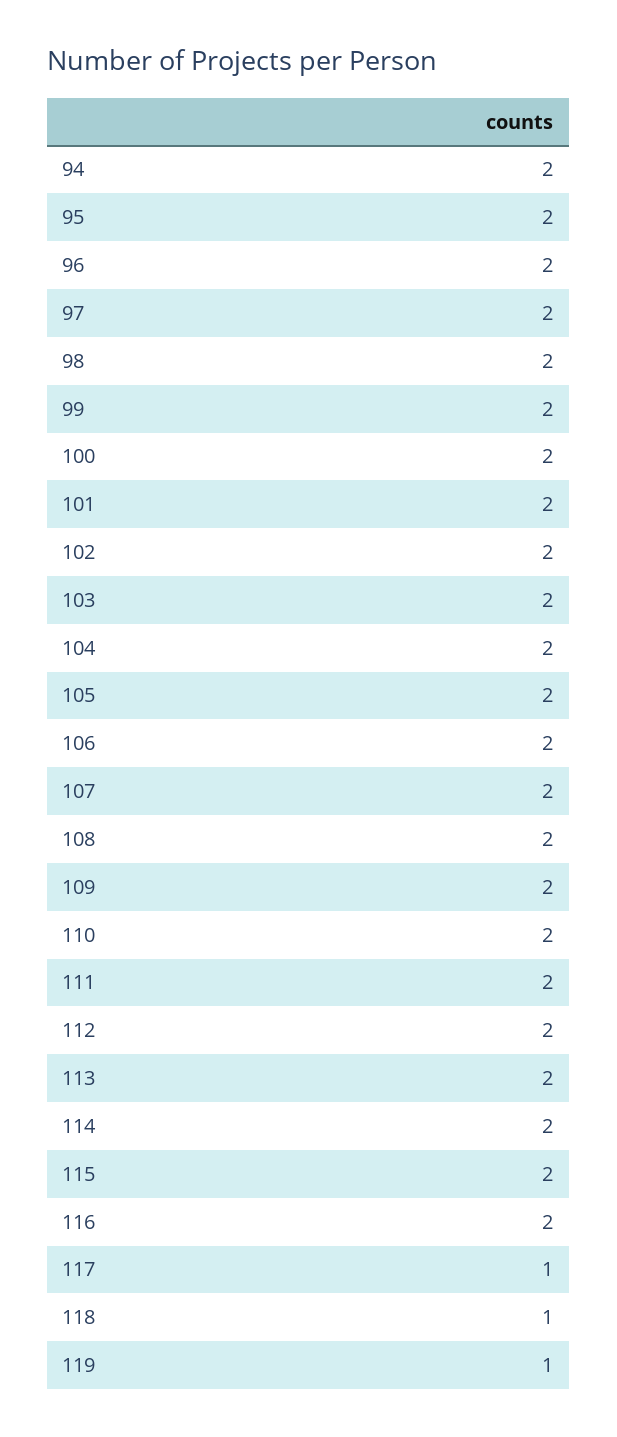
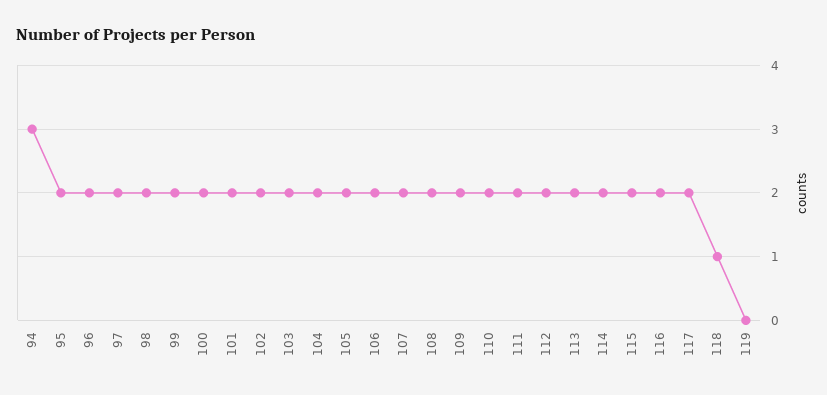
  {
-   "94": 2,
+   "94": 3,
    "95": 2,
    "96": 2,
    "97": 2,
    "98": 2,
    "99": 2,
    "100": 2,
    "101": 2,
    "102": 2,
    "103": 2,
    "104": 2,
    "105": 2,
    "106": 2,
    "107": 2,
    "108": 2,
    "109": 2,
    "110": 2,
    "111": 2,
    "112": 2,
    "113": 2,
    "114": 2,
    "115": 2,
    "116": 2,
-   "117": 1,
+   "117": 2,
    "118": 1,
-   "119": 1
+   "119": 0
  }

